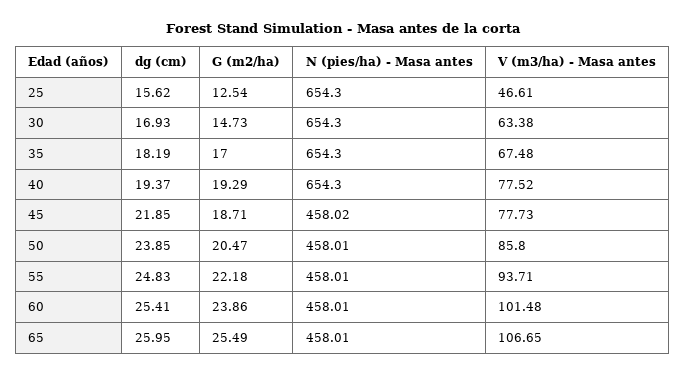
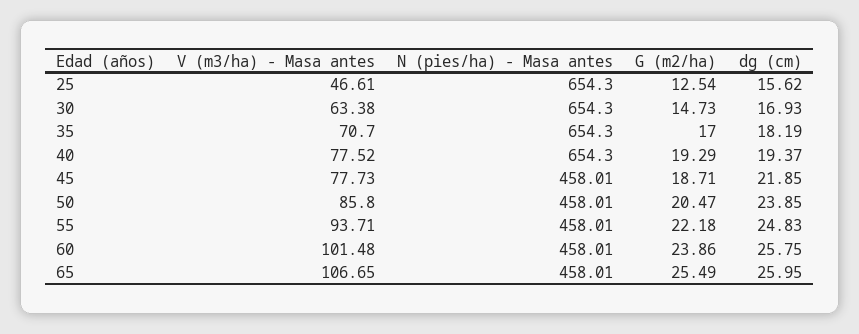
  {
    "dg (cm)": {
      "25": 15.62,
      "30": 16.93,
      "35": 18.19,
      "40": 19.37,
      "45": 21.85,
      "50": 23.85,
      "55": 24.83,
-     "60": 25.41,
+     "60": 25.75,
      "65": 25.95
    },
    "G (m2/ha)": {
      "25": 12.54,
      "30": 14.73,
      "35": 17,
      "40": 19.29,
      "45": 18.71,
      "50": 20.47,
      "55": 22.18,
      "60": 23.86,
      "65": 25.49
    },
    "N (pies/ha) - Masa antes": {
      "25": 654.3,
      "30": 654.3,
      "35": 654.3,
      "40": 654.3,
-     "45": 458.02,
+     "45": 458.01,
      "50": 458.01,
      "55": 458.01,
      "60": 458.01,
      "65": 458.01
    },
    "V (m3/ha) - Masa antes": {
      "25": 46.61,
      "30": 63.38,
-     "35": 67.48,
+     "35": 70.7,
      "40": 77.52,
      "45": 77.73,
      "50": 85.8,
      "55": 93.71,
      "60": 101.48,
      "65": 106.65
    }
  }

